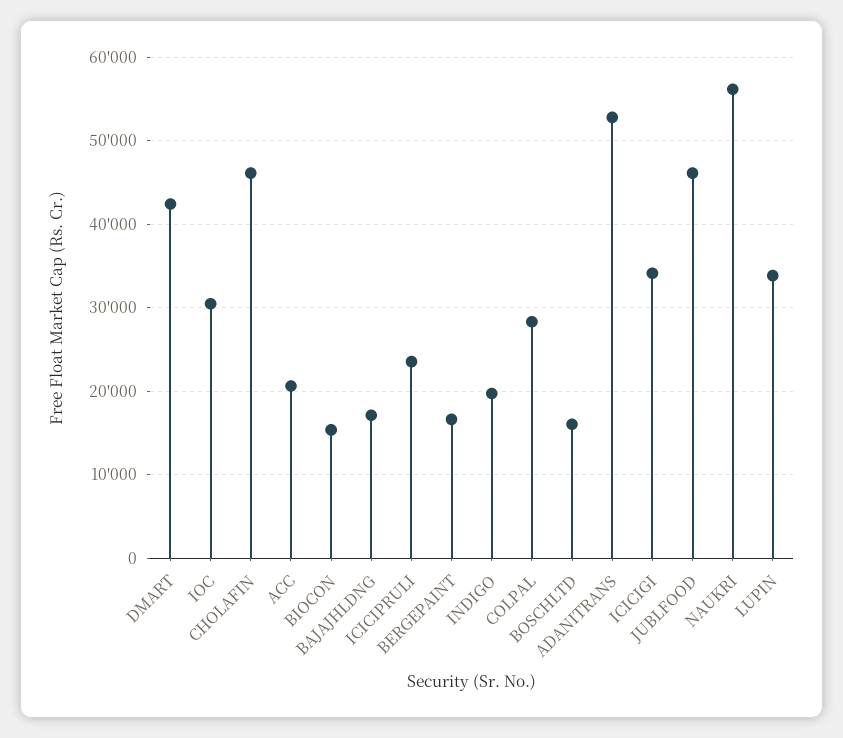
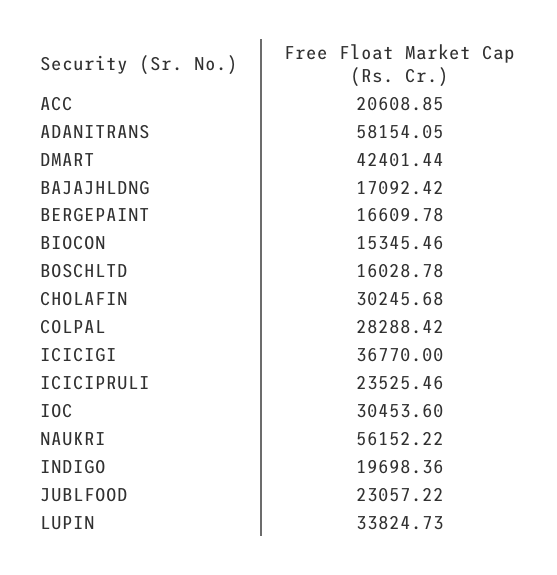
  {
    "DMART": 42401.44,
    "IOC": 30453.6,
-   "CHOLAFIN": 46000,
+   "CHOLAFIN": 30245.68,
    "ACC": 20608.85,
    "BIOCON": 15345.46,
    "BAJAJHLDNG": 17092.42,
    "ICICIPRULI": 23525.46,
    "BERGEPAINT": 16609.78,
    "INDIGO": 19698.36,
    "COLPAL": 28288.42,
    "BOSCHLTD": 16028.78,
-   "ADANITRANS": 53000,
+   "ADANITRANS": 58154.05,
-   "ICICIGI": 34000,
+   "ICICIGI": 36770,
-   "JUBLFOOD": 46000,
+   "JUBLFOOD": 23057.22,
    "NAUKRI": 56152.22,
    "LUPIN": 33824.73
  }

